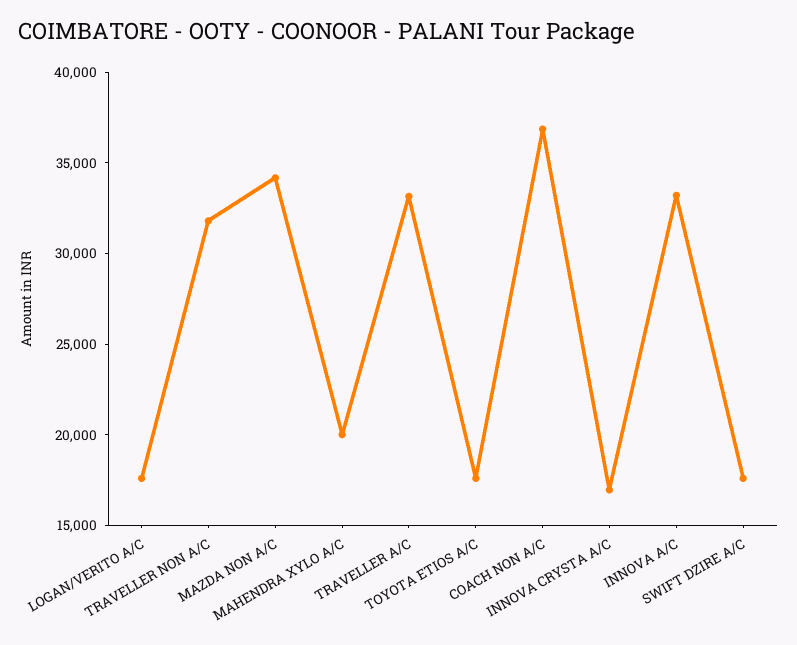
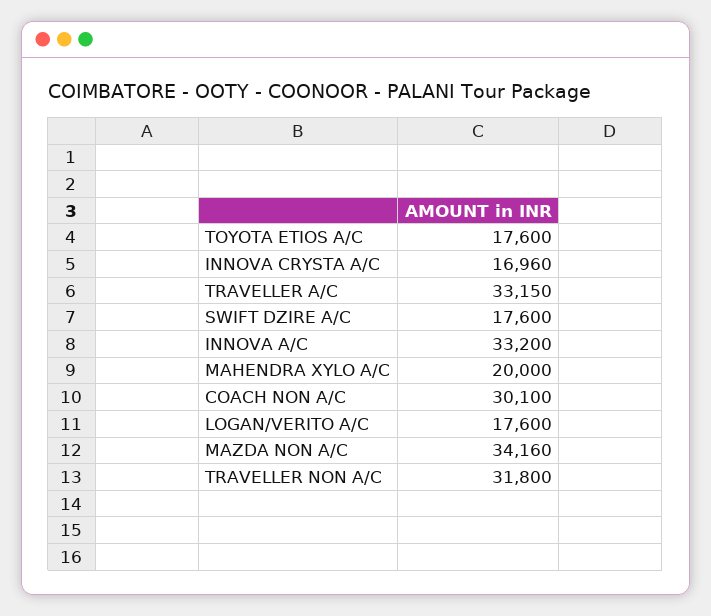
  {
    "LOGAN/VERITO A/C": 17600,
    "TRAVELLER NON A/C": 31800,
    "MAZDA NON A/C": 34160,
    "MAHENDRA XYLO A/C": 20000,
    "TRAVELLER A/C": 33150,
    "TOYOTA ETIOS A/C": 17600,
-   "COACH NON A/C": 37000,
+   "COACH NON A/C": 30100,
    "INNOVA CRYSTA A/C": 16960,
    "INNOVA A/C": 33200,
    "SWIFT DZIRE A/C": 17600
  }

